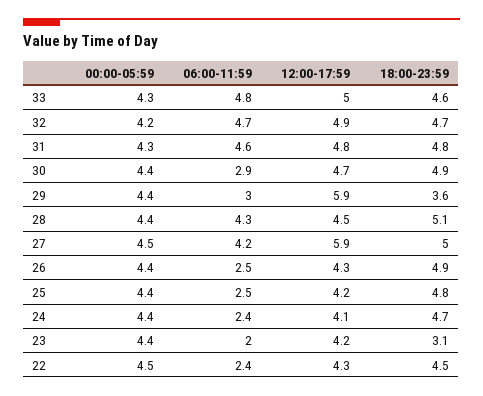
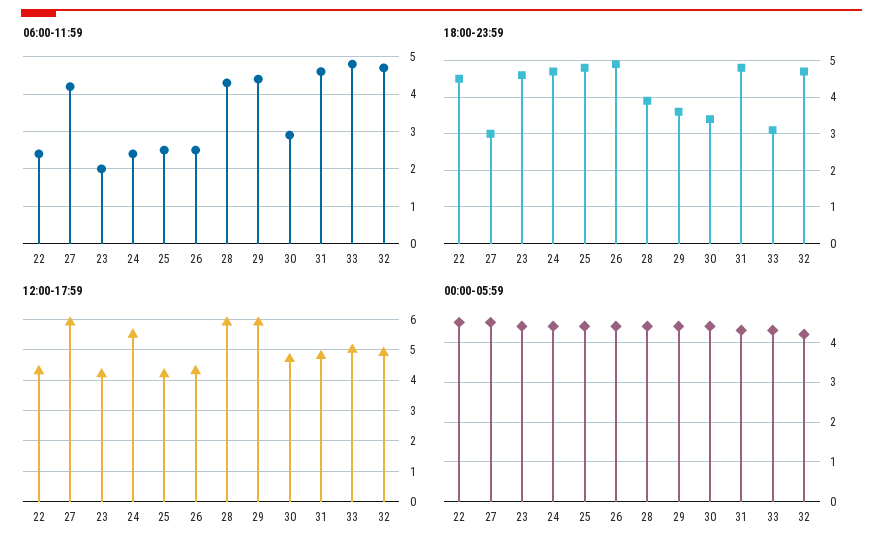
  {
    "00:00-05:59": {
      "33": 4.3,
      "32": 4.2,
      "31": 4.3,
      "30": 4.4,
      "29": 4.4,
      "28": 4.4,
      "27": 4.5,
      "26": 4.4,
      "25": 4.4,
      "24": 4.4,
      "23": 4.4,
      "22": 4.5
    },
    "06:00-11:59": {
      "33": 4.8,
      "32": 4.7,
      "31": 4.6,
      "30": 2.9,
-     "29": 3,
+     "29": 4.5,
      "28": 4.3,
      "27": 4.2,
      "26": 2.5,
      "25": 2.5,
      "24": 2.4,
      "23": 2,
      "22": 2.4
    },
    "12:00-17:59": {
      "33": 5,
      "32": 4.9,
      "31": 4.8,
      "30": 4.7,
      "29": 5.9,
-     "28": 4.5,
+     "28": 6,
      "27": 5.9,
      "26": 4.3,
      "25": 4.2,
-     "24": 4.1,
+     "24": 5.5,
      "23": 4.2,
      "22": 4.3
    },
    "18:00-23:59": {
-     "33": 4.6,
+     "33": 3,
      "32": 4.7,
      "31": 4.8,
-     "30": 4.9,
+     "30": 3.5,
      "29": 3.6,
-     "28": 5.1,
+     "28": 4,
-     "27": 5,
+     "27": 3,
      "26": 4.9,
      "25": 4.8,
      "24": 4.7,
-     "23": 3.1,
+     "23": 4.5,
      "22": 4.5
    }
  }

